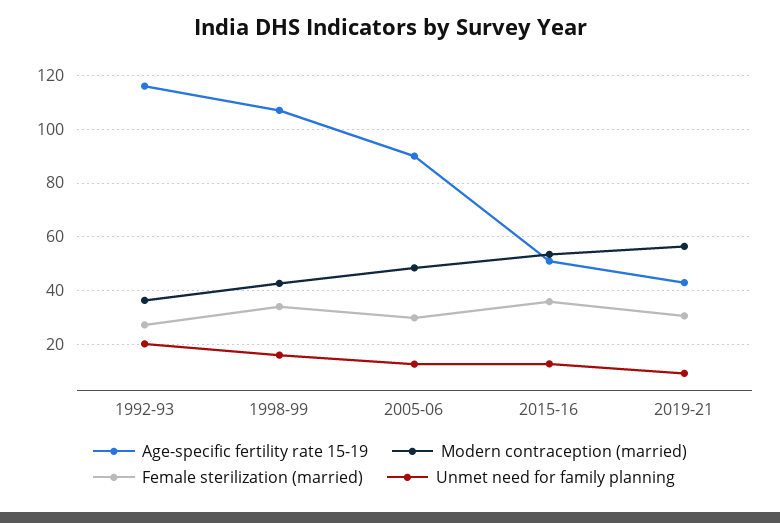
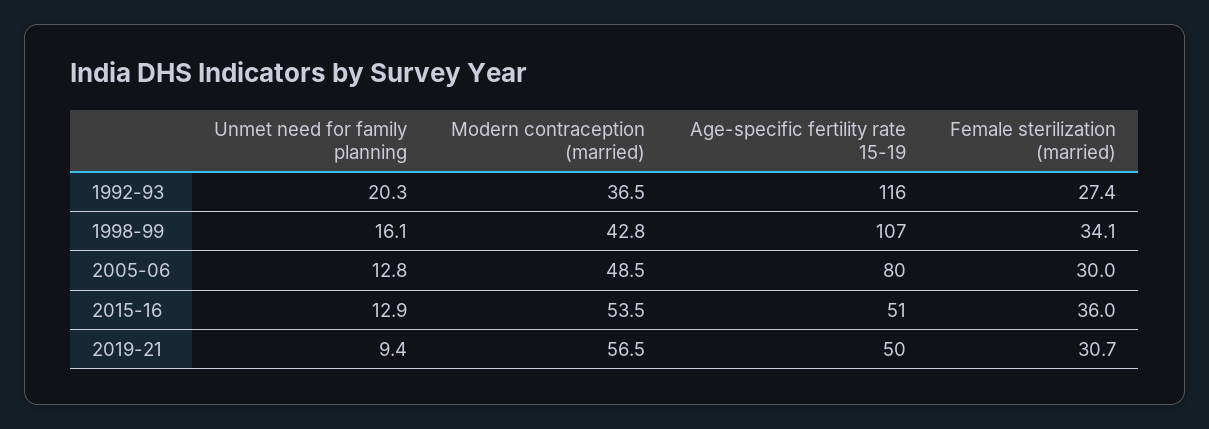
  {
    "Age-specific fertility rate 15-19": {
      "1992-93": 116,
      "1998-99": 107,
-     "2005-06": 90,
+     "2005-06": 80,
      "2015-16": 51,
-     "2019-21": 42.5
+     "2019-21": 50
    },
    "Modern contraception (married)": {
      "1992-93": 36.5,
      "1998-99": 42.8,
      "2005-06": 48.5,
      "2015-16": 53.5,
      "2019-21": 56.5
    },
    "Female sterilization (married)": {
      "1992-93": 27.4,
      "1998-99": 34.1,
      "2005-06": 30,
      "2015-16": 36,
      "2019-21": 30.7
    },
    "Unmet need for family planning": {
      "1992-93": 20.3,
      "1998-99": 16.1,
      "2005-06": 12.8,
      "2015-16": 12.9,
      "2019-21": 9.4
    }
  }

